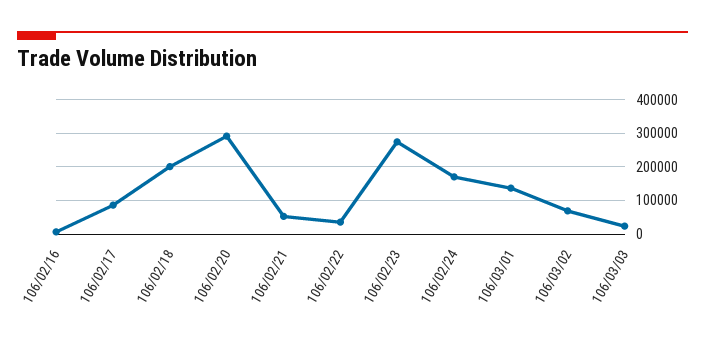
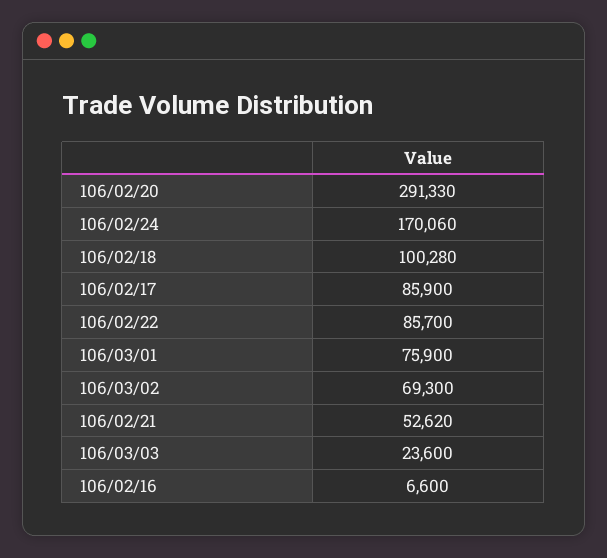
  {
    "106/02/16": 6600,
    "106/02/17": 85900,
-   "106/02/18": 200000,
+   "106/02/18": 100280,
    "106/02/20": 291330,
    "106/02/21": 52620,
-   "106/02/22": 40000,
+   "106/02/22": 85700,
-   "106/02/23": 280000,
    "106/02/24": 170060,
-   "106/03/01": 140000,
+   "106/03/01": 75900,
    "106/03/02": 69300,
    "106/03/03": 23600
  }

